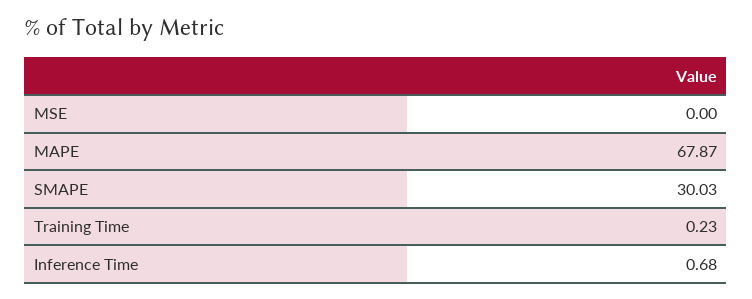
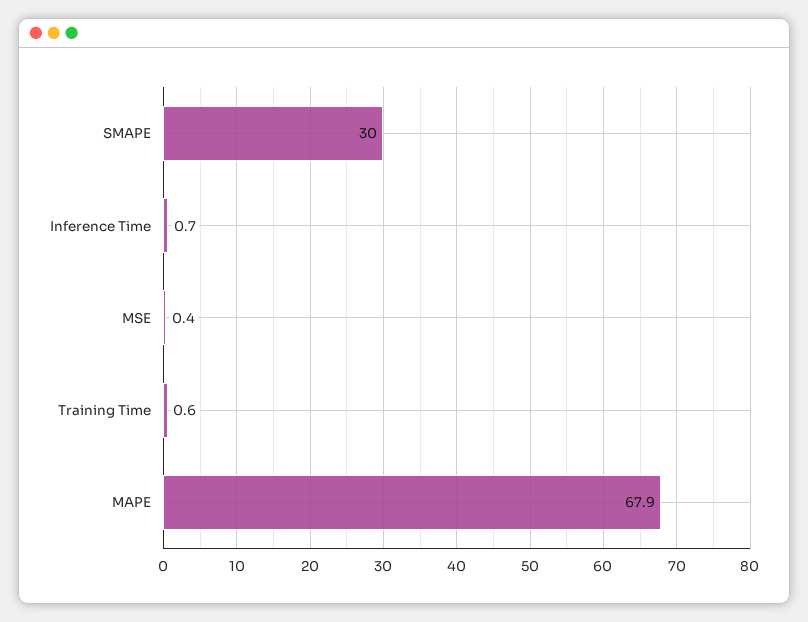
  {
-   "MSE": 0,
+   "MSE": 0.4,
    "MAPE": 67.87,
    "SMAPE": 30.03,
-   "Training Time": 0.23,
+   "Training Time": 0.6,
    "Inference Time": 0.68
  }

